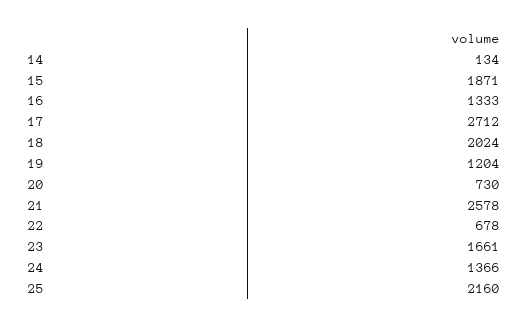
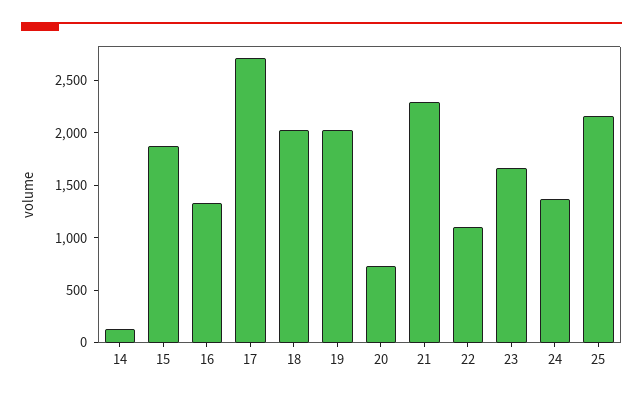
  {
    "14": 134,
    "15": 1871,
    "16": 1333,
    "17": 2712,
    "18": 2024,
-   "19": 1204,
+   "19": 2000,
    "20": 730,
-   "21": 2578,
+   "21": 2300,
-   "22": 678,
+   "22": 1100,
    "23": 1661,
    "24": 1366,
    "25": 2160
  }

